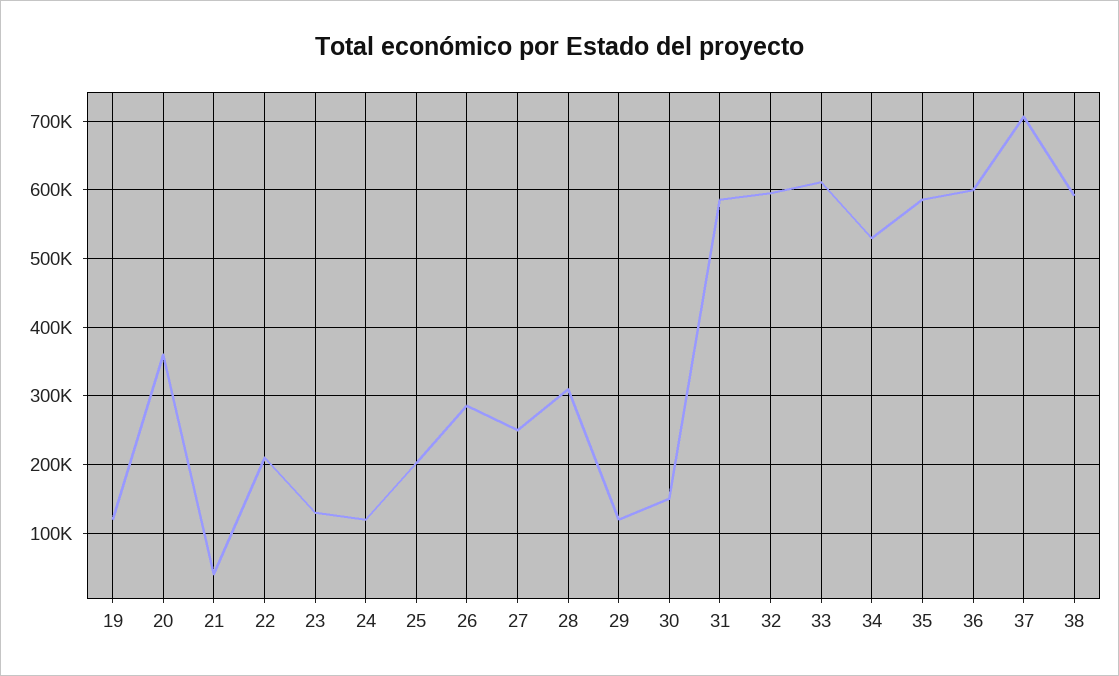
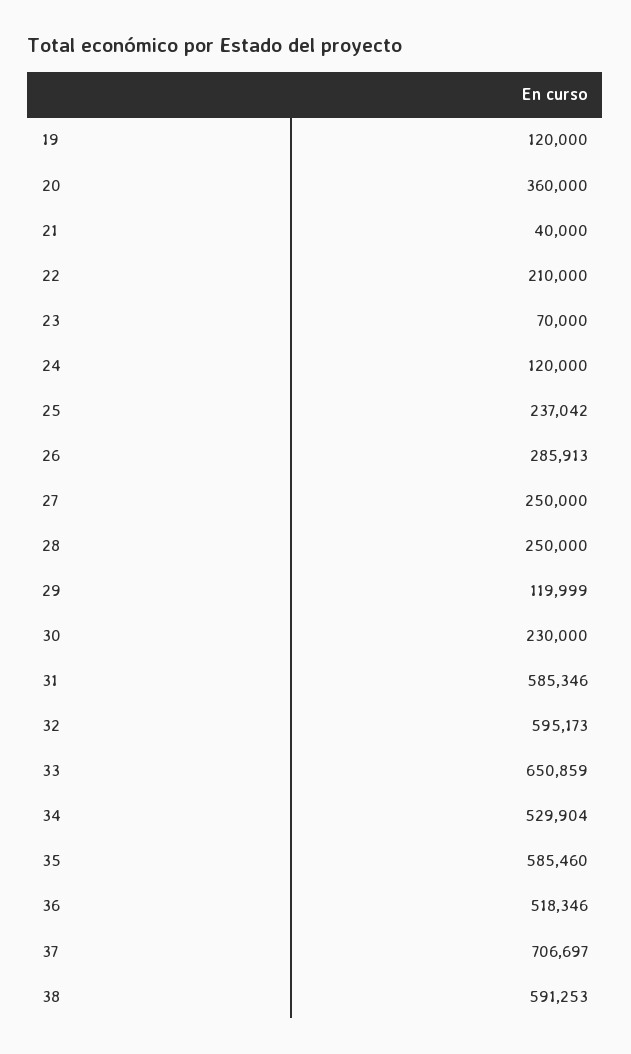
  {
    "19": 120000,
    "20": 360000,
    "21": 40000,
    "22": 210000,
-   "23": 130000,
+   "23": 70000,
    "24": 120000,
-   "25": 200000,
+   "25": 237042,
    "26": 285913,
    "27": 250000,
-   "28": 310000,
+   "28": 250000,
    "29": 119999,
-   "30": 150000,
+   "30": 230000,
    "31": 585346,
    "32": 595173,
-   "33": 610000,
+   "33": 650859,
    "34": 529904,
    "35": 585460,
-   "36": 600000,
+   "36": 518346,
    "37": 706697,
    "38": 591253
  }

